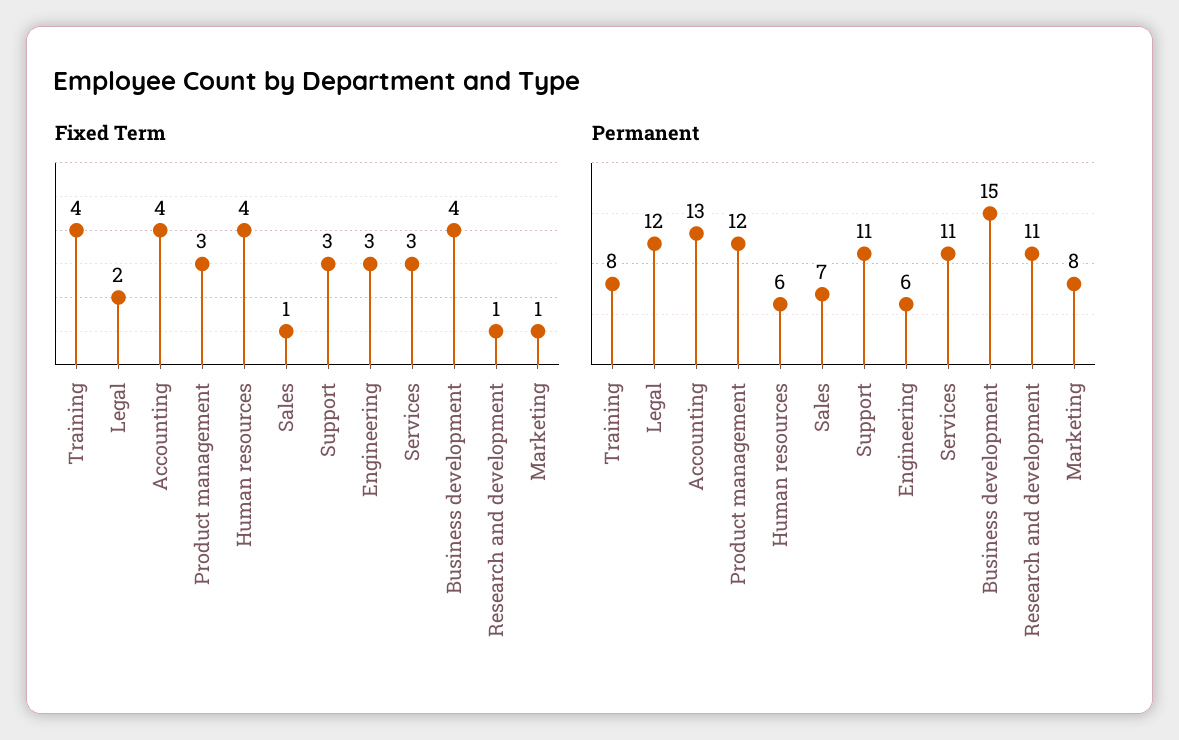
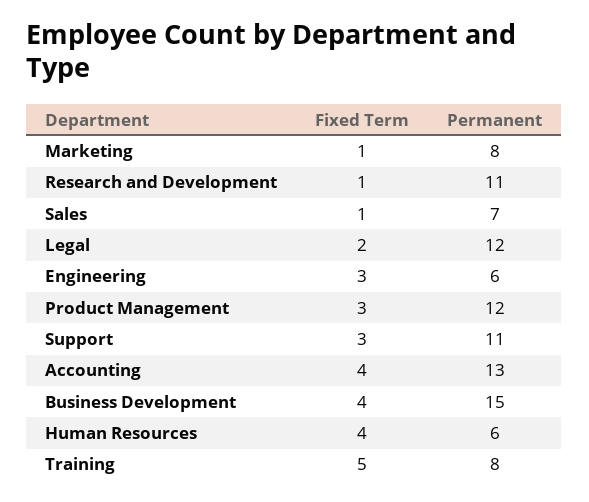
  {
    "Fixed Term": {
-     "Training": 4,
+     "Training": 5,
      "Legal": 2,
      "Accounting": 4,
      "Product management": 3,
      "Human resources": 4,
      "Sales": 1,
      "Support": 3,
      "Engineering": 3,
-     "Services": 3,
      "Business development": 4,
      "Research and development": 1,
      "Marketing": 1
    },
    "Permanent": {
      "Training": 8,
      "Legal": 12,
      "Accounting": 13,
      "Product management": 12,
      "Human resources": 6,
      "Sales": 7,
      "Support": 11,
      "Engineering": 6,
-     "Services": 11,
      "Business development": 15,
      "Research and development": 11,
      "Marketing": 8
    }
  }

